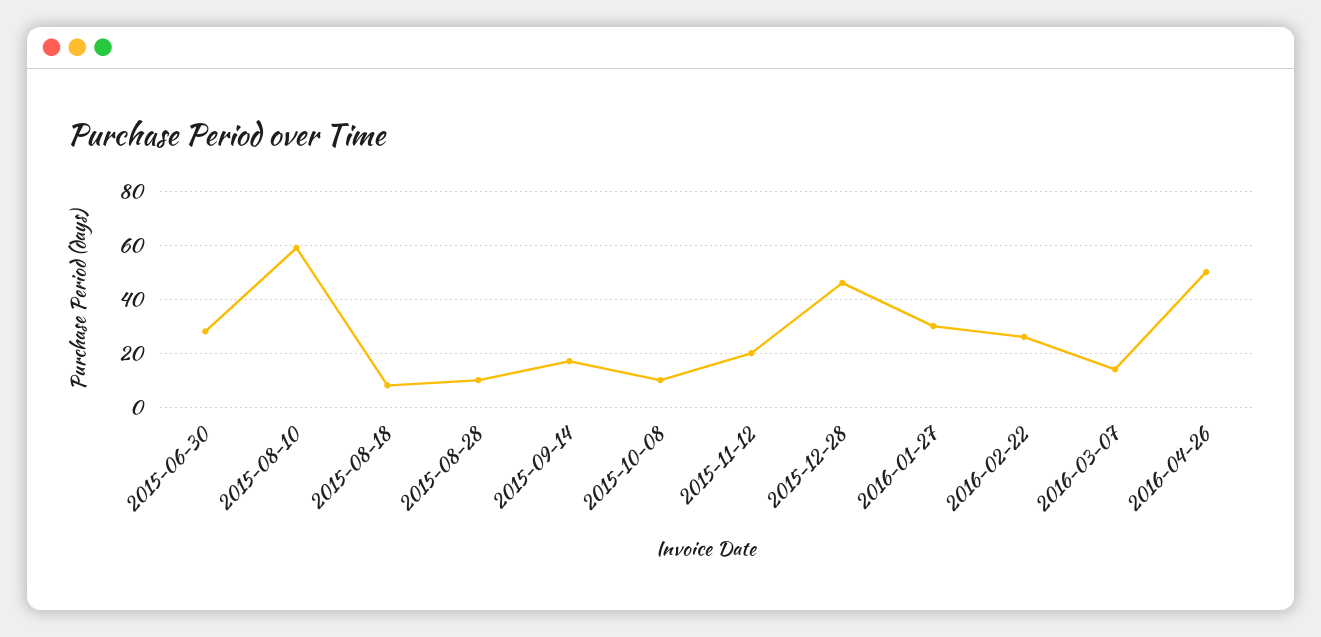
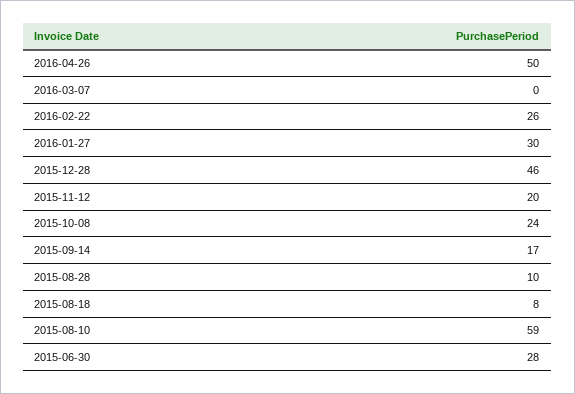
  {
    "2015-06-30": 28,
    "2015-08-10": 59,
    "2015-08-18": 8,
    "2015-08-28": 10,
    "2015-09-14": 17,
-   "2015-10-08": 10,
+   "2015-10-08": 24,
    "2015-11-12": 20,
    "2015-12-28": 46,
    "2016-01-27": 30,
    "2016-02-22": 26,
-   "2016-03-07": 15,
+   "2016-03-07": 0,
    "2016-04-26": 50
  }

